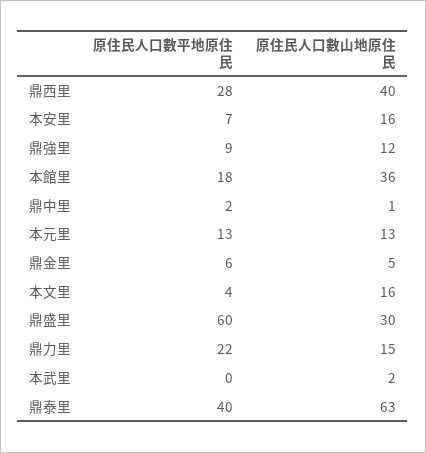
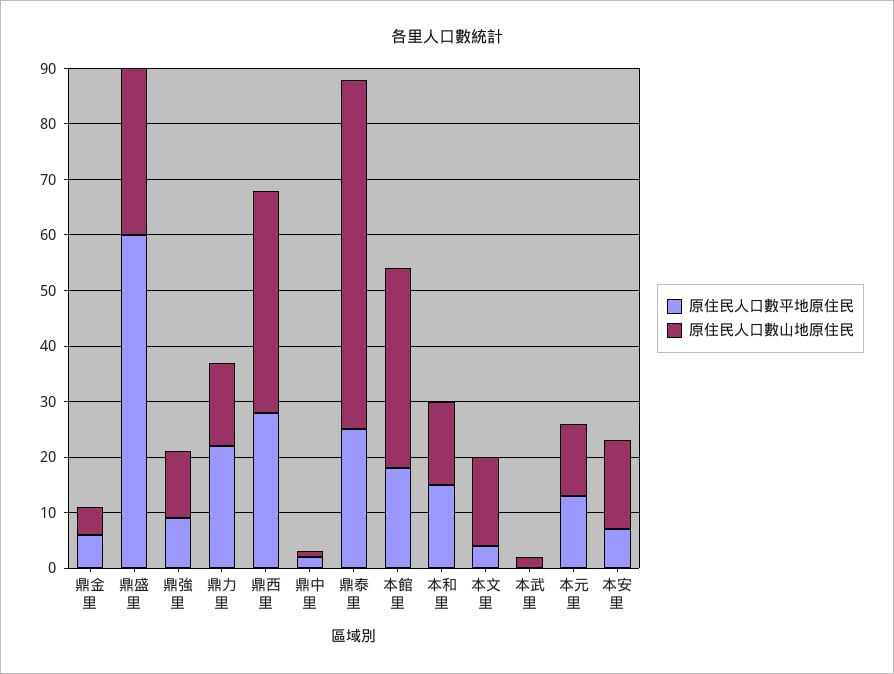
  {
    "原住民人口數平地原住民": {
      "鼎西里": 28,
      "本安里": 7,
      "鼎強里": 9,
      "本館里": 18,
      "鼎中里": 2,
      "本元里": 13,
      "鼎金里": 6,
      "本文里": 4,
      "鼎盛里": 60,
      "鼎力里": 22,
      "本武里": 0,
-     "鼎泰里": 40
+     "鼎泰里": 25,
+     "本和里": 15
    },
    "原住民人口數山地原住民": {
      "鼎西里": 40,
      "本安里": 16,
      "鼎強里": 12,
      "本館里": 36,
      "鼎中里": 1,
      "本元里": 13,
      "鼎金里": 5,
      "本文里": 16,
      "鼎盛里": 30,
      "鼎力里": 15,
      "本武里": 2,
-     "鼎泰里": 63
+     "鼎泰里": 63,
+     "本和里": 15
    }
  }

